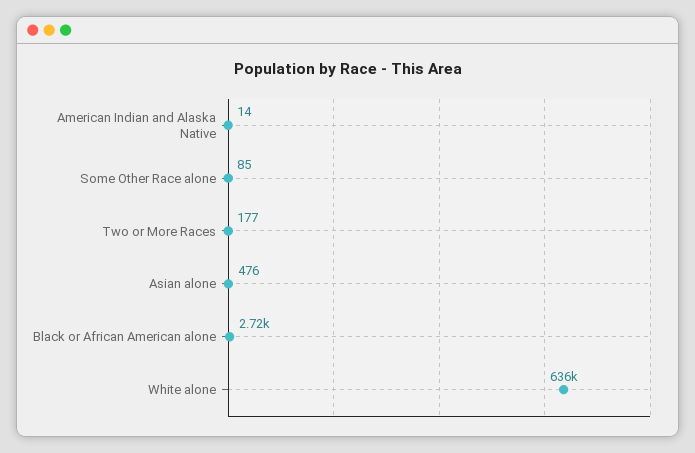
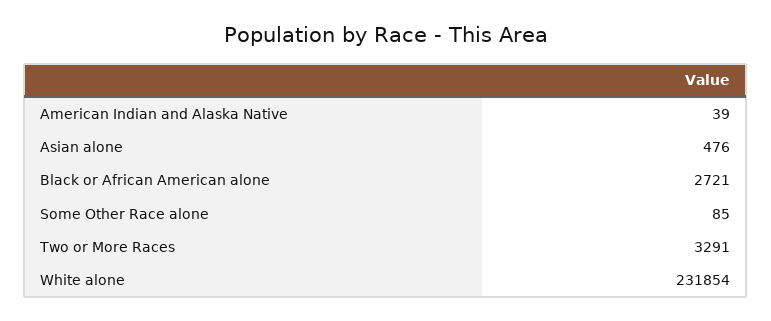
  {
-   "American Indian and Alaska Native": 14,
+   "American Indian and Alaska Native": 39,
    "Some Other Race alone": 85,
-   "Two or More Races": 177,
+   "Two or More Races": 3291,
    "Asian alone": 476,
    "Black or African American alone": 2721,
-   "White alone": 636000
+   "White alone": 231854
  }

